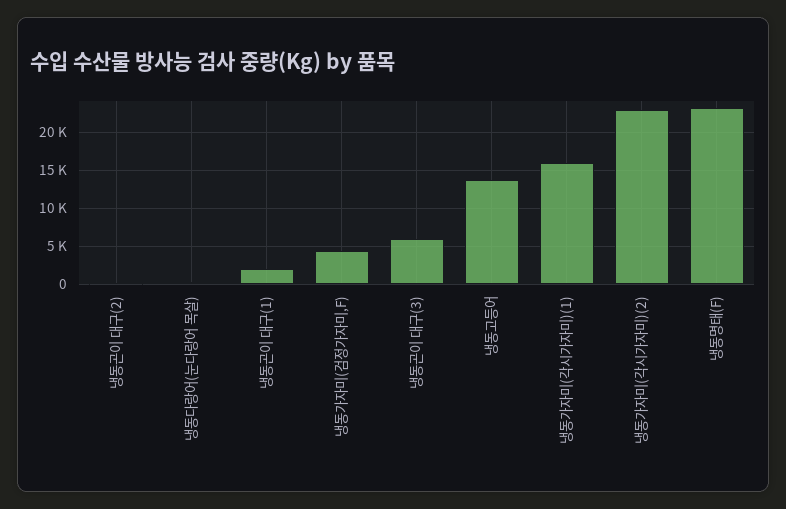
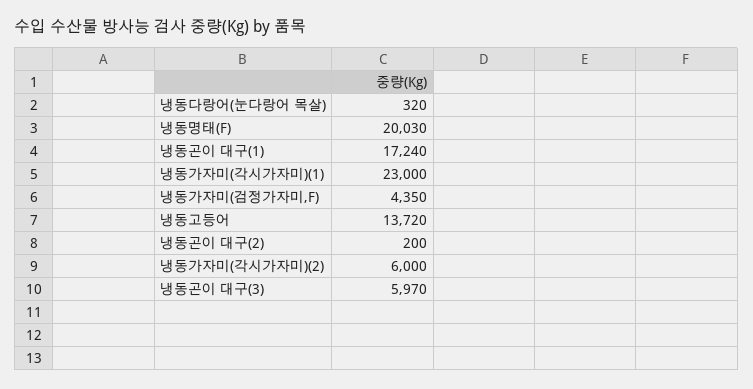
  {
    "냉동곤이 대구(2)": 200,
    "냉동다랑어(눈다랑어 목살)": 320,
-   "냉동곤이 대구(1)": 2000,
+   "냉동곤이 대구(1)": 17240,
    "냉동가자미(검정가자미,F)": 4350,
    "냉동곤이 대구(3)": 5970,
    "냉동고등어": 13720,
-   "냉동가자미(각시가자미)(1)": 16000,
+   "냉동가자미(각시가자미)(1)": 23000,
-   "냉동가자미(각시가자미)(2)": 23000,
+   "냉동가자미(각시가자미)(2)": 6000,
-   "냉동명태(F)": 23000
+   "냉동명태(F)": 20030
  }

